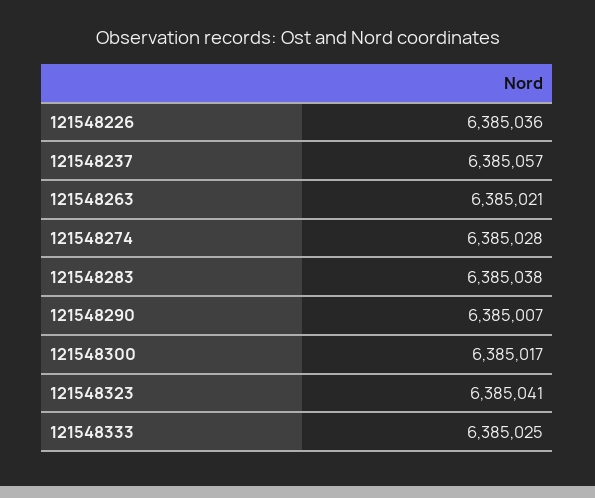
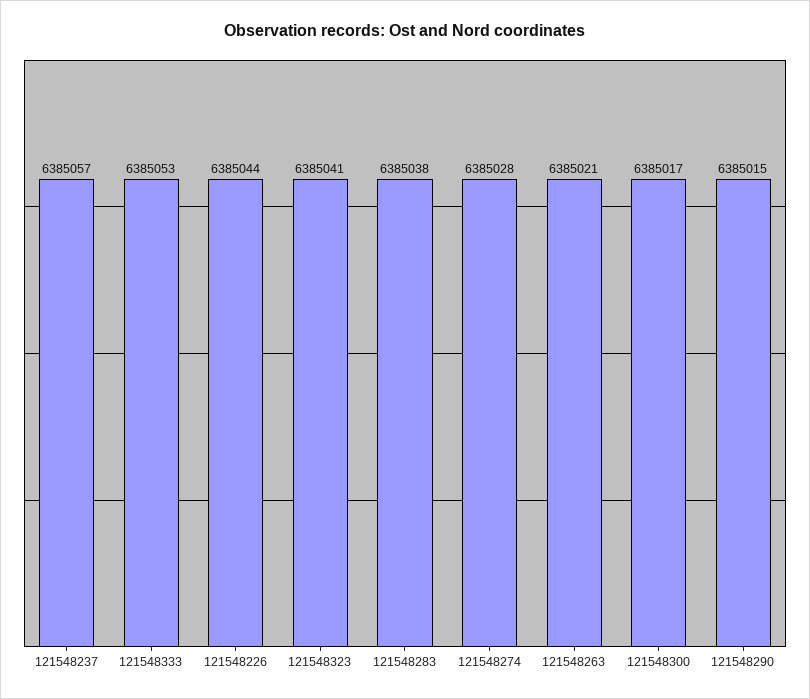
  {
-   "121548226": 6385036,
+   "121548226": 6385044,
    "121548237": 6385057,
    "121548263": 6385021,
    "121548274": 6385028,
    "121548283": 6385038,
-   "121548290": 6385007,
+   "121548290": 6385015,
    "121548300": 6385017,
    "121548323": 6385041,
-   "121548333": 6385025
+   "121548333": 6385053
  }

